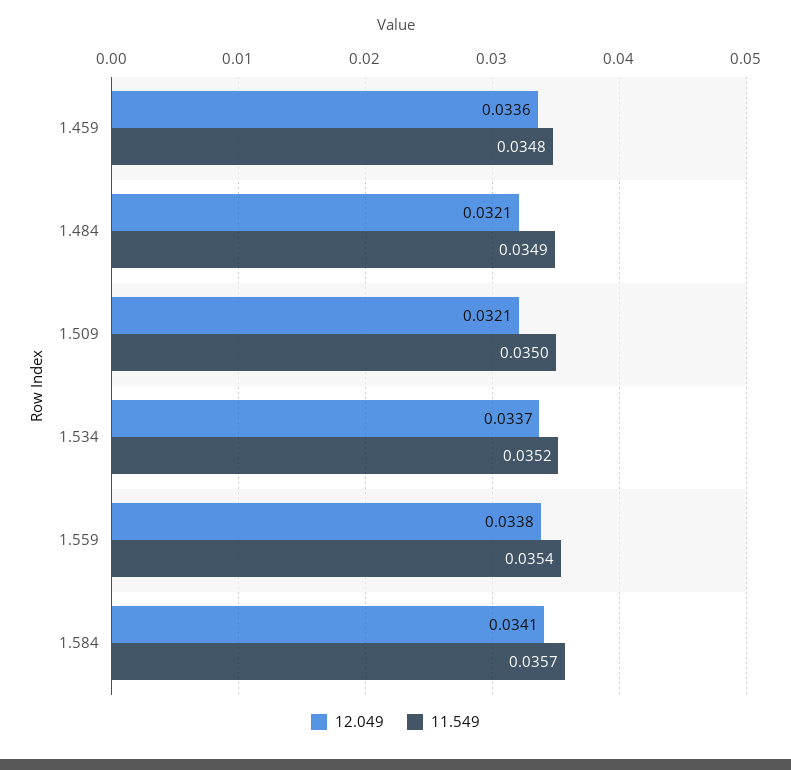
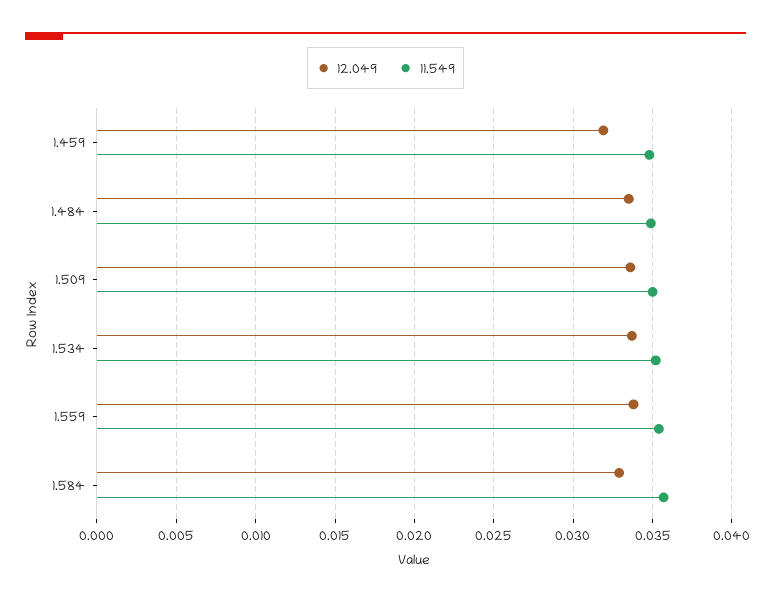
  {
    "12.049": {
-     "1.459": 0.0336,
+     "1.459": 0.032,
-     "1.484": 0.0321,
+     "1.484": 0.0335,
-     "1.509": 0.0321,
+     "1.509": 0.0335,
      "1.534": 0.0337,
      "1.559": 0.0338,
-     "1.584": 0.0341
+     "1.584": 0.033
    },
    "11.549": {
      "1.459": 0.0348,
      "1.484": 0.0349,
      "1.509": 0.035,
      "1.534": 0.0352,
      "1.559": 0.0354,
      "1.584": 0.0357
    }
  }

